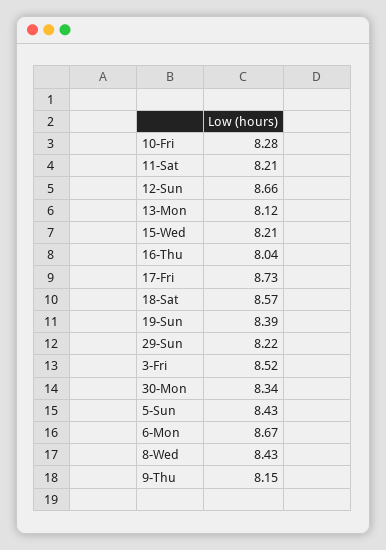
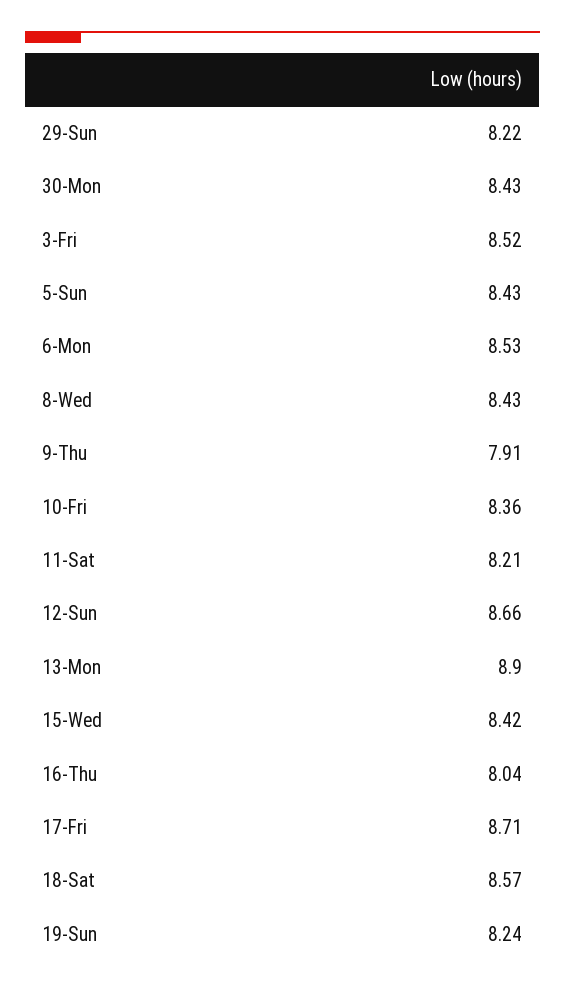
  {
-   "10-Fri": 8.28,
+   "10-Fri": 8.36,
    "11-Sat": 8.21,
    "12-Sun": 8.66,
-   "13-Mon": 8.12,
+   "13-Mon": 8.9,
-   "15-Wed": 8.21,
+   "15-Wed": 8.42,
    "16-Thu": 8.04,
-   "17-Fri": 8.73,
+   "17-Fri": 8.71,
    "18-Sat": 8.57,
-   "19-Sun": 8.39,
+   "19-Sun": 8.24,
    "29-Sun": 8.22,
    "3-Fri": 8.52,
-   "30-Mon": 8.34,
+   "30-Mon": 8.43,
    "5-Sun": 8.43,
-   "6-Mon": 8.67,
+   "6-Mon": 8.53,
    "8-Wed": 8.43,
-   "9-Thu": 8.15
+   "9-Thu": 7.91
  }

